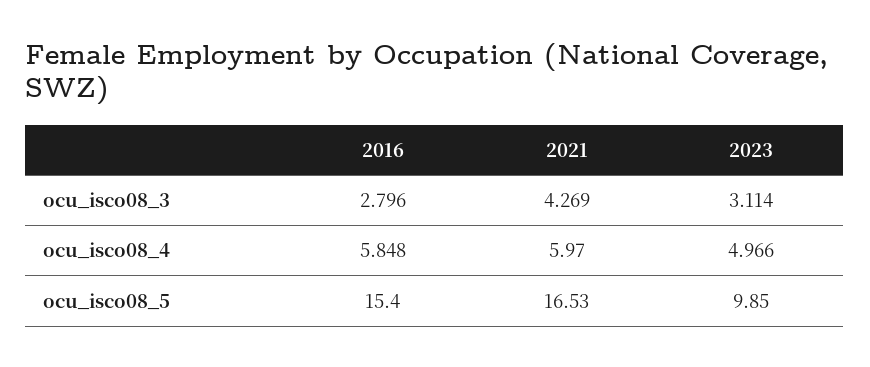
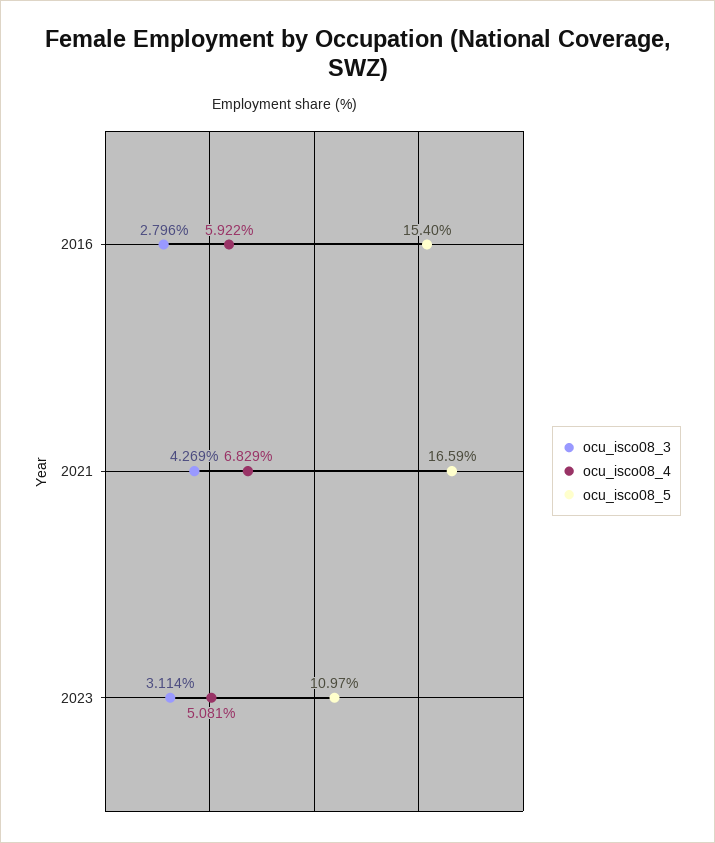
  {
    "ocu_isco08_3": {
      "2016": 2.796,
      "2021": 4.269,
      "2023": 3.114
    },
    "ocu_isco08_4": {
-     "2016": 5.848,
+     "2016": 5.922,
-     "2021": 5.97,
+     "2021": 6.829,
-     "2023": 4.966
+     "2023": 5.081
    },
    "ocu_isco08_5": {
      "2016": 15.4,
-     "2021": 16.53,
+     "2021": 16.59,
-     "2023": 9.85
+     "2023": 10.97
    }
  }

